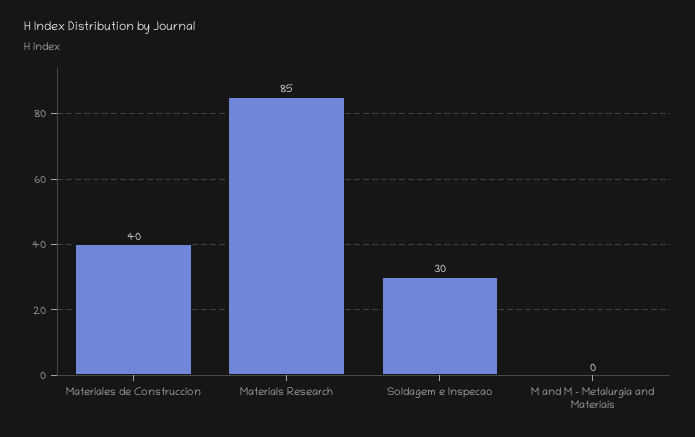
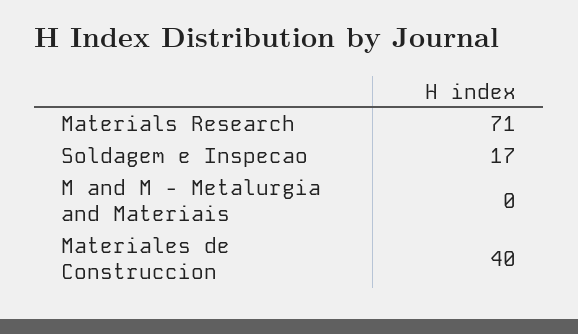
  {
    "Materiales de Construccion": 40,
-   "Materials Research": 85,
+   "Materials Research": 71,
-   "Soldagem e Inspecao": 30,
+   "Soldagem e Inspecao": 17,
    "M and M - Metalurgia and Materiais": 0
  }

